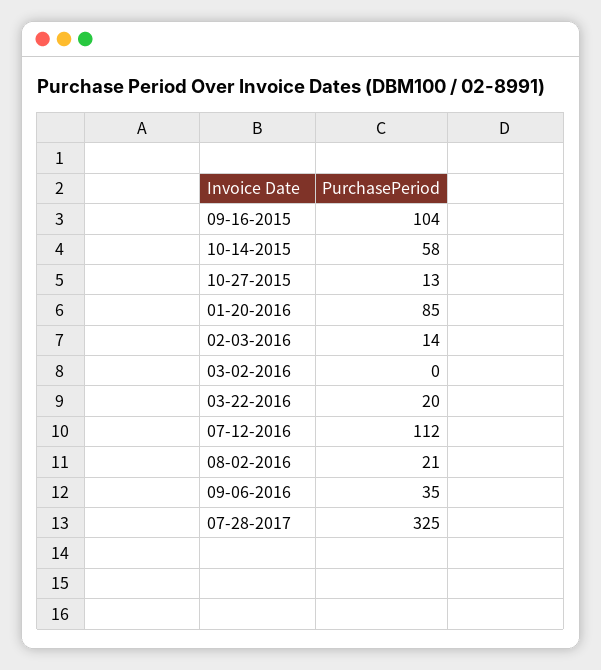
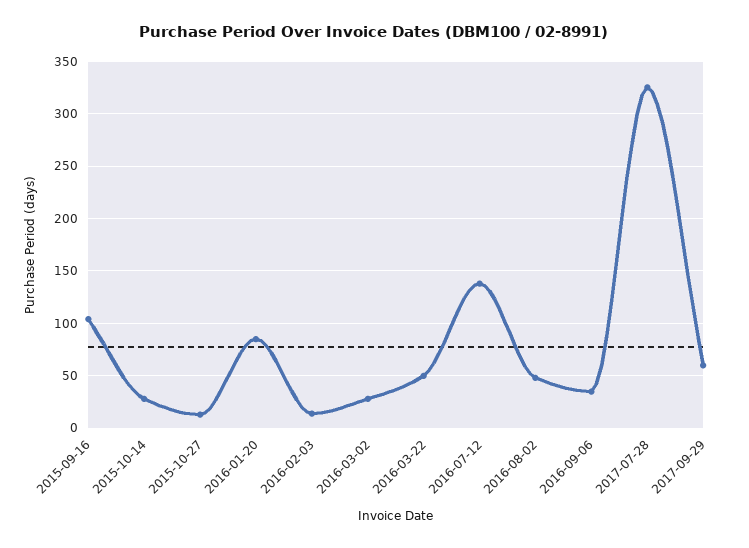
  {
    "09-16-2015": 104,
-   "10-14-2015": 58,
+   "10-14-2015": 30,
    "10-27-2015": 13,
    "01-20-2016": 85,
    "02-03-2016": 14,
-   "03-02-2016": 0,
+   "03-02-2016": 30,
-   "03-22-2016": 20,
+   "03-22-2016": 50,
-   "07-12-2016": 112,
+   "07-12-2016": 140,
-   "08-02-2016": 21,
+   "08-02-2016": 50,
    "09-06-2016": 35,
-   "07-28-2017": 325
+   "07-28-2017": 325,
+   "2017-09-29": 60
  }

